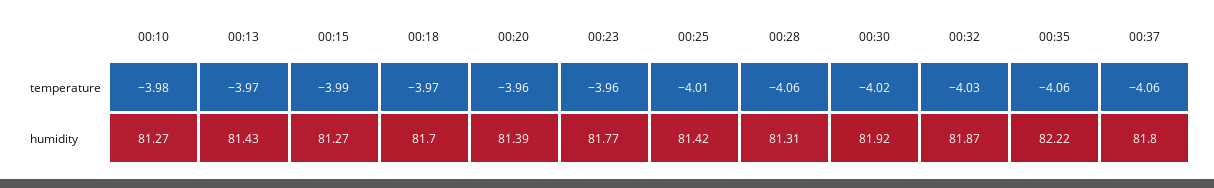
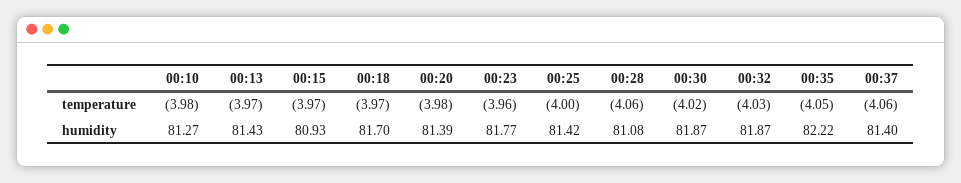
  {
    "00:10": {
      "temperature": -3.98,
      "humidity": 81.27
    },
    "00:13": {
      "temperature": -3.97,
      "humidity": 81.43
    },
    "00:15": {
-     "temperature": -3.99,
+     "temperature": -3.97,
-     "humidity": 81.27
+     "humidity": 80.93
    },
    "00:18": {
      "temperature": -3.97,
      "humidity": 81.7
    },
    "00:20": {
-     "temperature": -3.96,
+     "temperature": -3.98,
      "humidity": 81.39
    },
    "00:23": {
      "temperature": -3.96,
      "humidity": 81.77
    },
    "00:25": {
-     "temperature": -4.01,
+     "temperature": -4,
      "humidity": 81.42
    },
    "00:28": {
      "temperature": -4.06,
-     "humidity": 81.31
+     "humidity": 81.08
    },
    "00:30": {
      "temperature": -4.02,
-     "humidity": 81.92
+     "humidity": 81.87
    },
    "00:32": {
      "temperature": -4.03,
      "humidity": 81.87
    },
    "00:35": {
-     "temperature": -4.06,
+     "temperature": -4.05,
      "humidity": 82.22
    },
    "00:37": {
      "temperature": -4.06,
-     "humidity": 81.8
+     "humidity": 81.4
    }
  }

